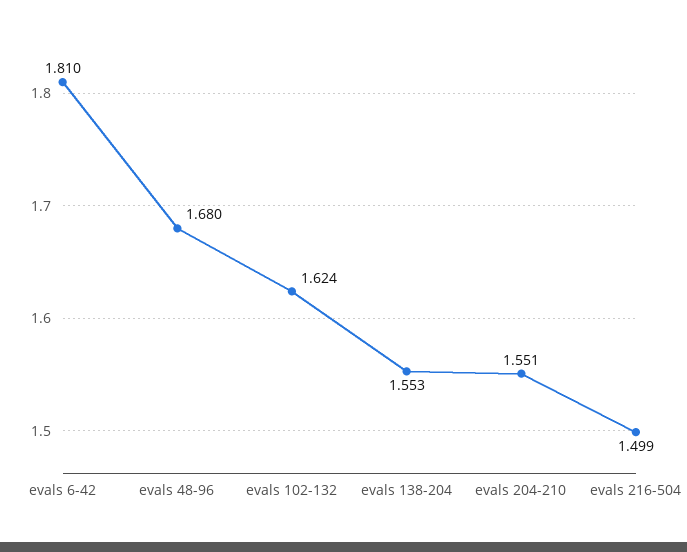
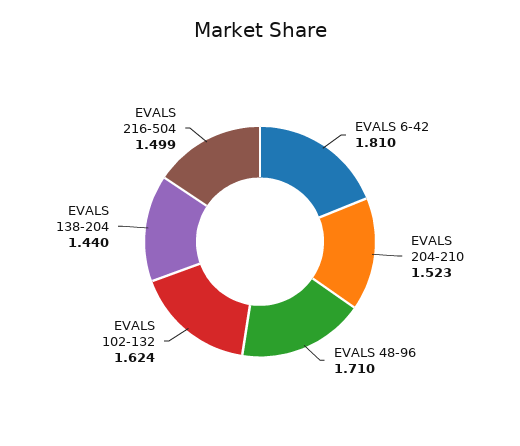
  {
    "evals 6-42": 1.81,
-   "evals 48-96": 1.68,
+   "evals 48-96": 1.71,
    "evals 102-132": 1.624,
-   "evals 138-204": 1.553,
+   "evals 138-204": 1.44,
-   "evals 204-210": 1.551,
+   "evals 204-210": 1.523,
    "evals 216-504": 1.499
  }

